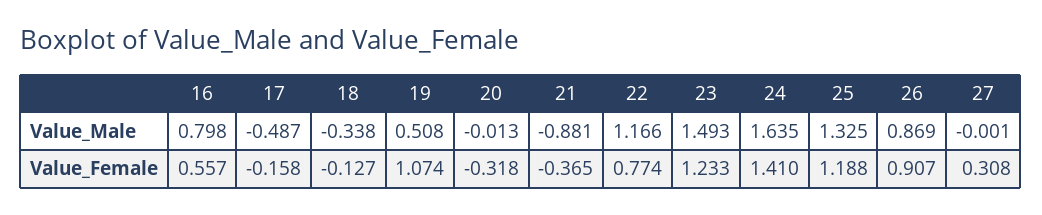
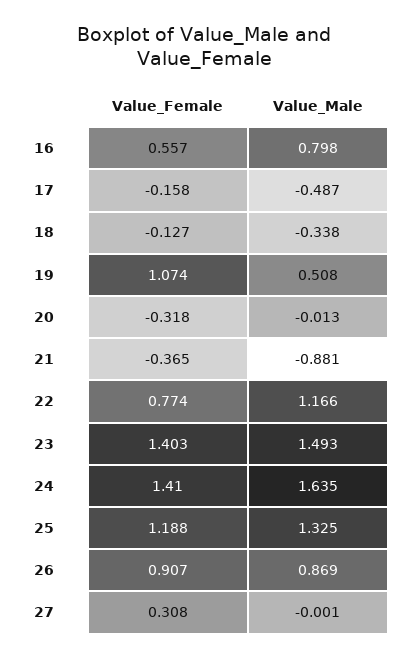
  {
    "16": {
      "Value_Male": 0.798,
      "Value_Female": 0.557
    },
    "17": {
      "Value_Male": -0.487,
      "Value_Female": -0.158
    },
    "18": {
      "Value_Male": -0.338,
      "Value_Female": -0.127
    },
    "19": {
      "Value_Male": 0.508,
      "Value_Female": 1.074
    },
    "20": {
      "Value_Male": -0.013,
      "Value_Female": -0.318
    },
    "21": {
      "Value_Male": -0.881,
      "Value_Female": -0.365
    },
    "22": {
      "Value_Male": 1.166,
      "Value_Female": 0.774
    },
    "23": {
      "Value_Male": 1.493,
-     "Value_Female": 1.233
+     "Value_Female": 1.403
    },
    "24": {
      "Value_Male": 1.635,
      "Value_Female": 1.41
    },
    "25": {
      "Value_Male": 1.325,
      "Value_Female": 1.188
    },
    "26": {
      "Value_Male": 0.869,
      "Value_Female": 0.907
    },
    "27": {
      "Value_Male": -0.001,
      "Value_Female": 0.308
    }
  }

